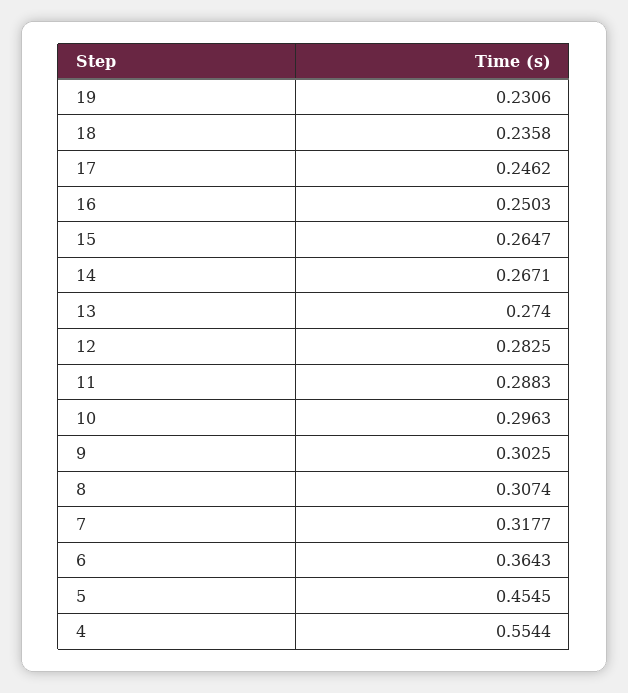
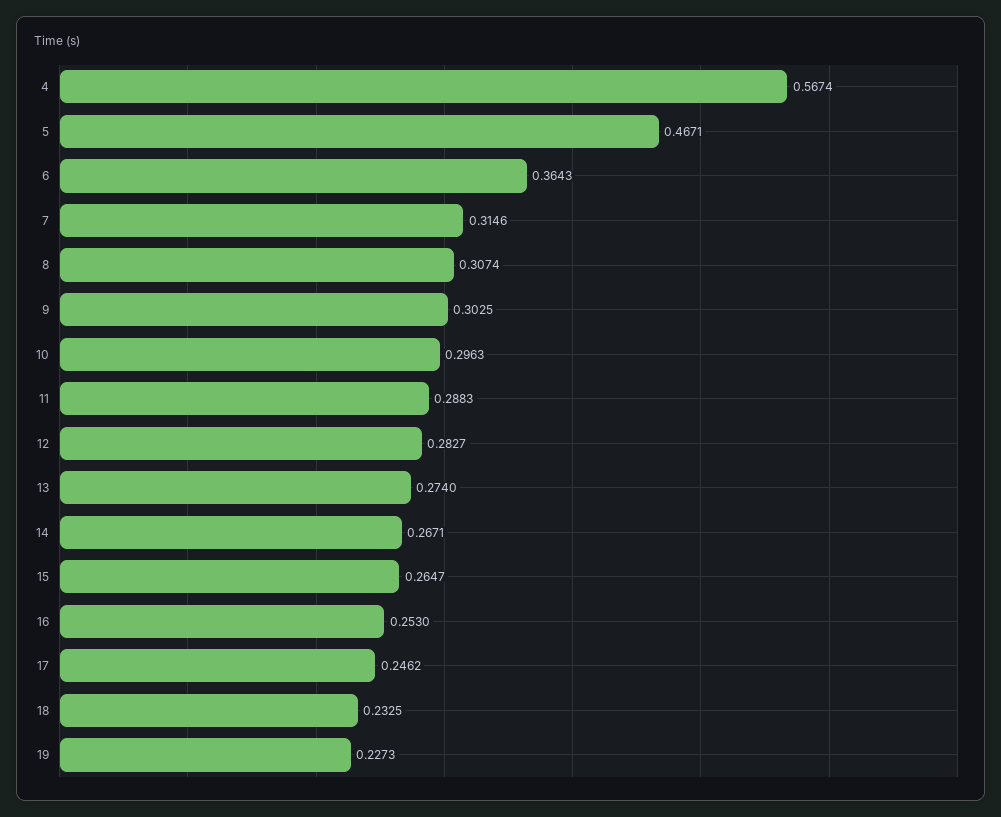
  {
-   "19": 0.2306,
+   "19": 0.2273,
-   "18": 0.2358,
+   "18": 0.2325,
    "17": 0.2462,
-   "16": 0.2503,
+   "16": 0.253,
    "15": 0.2647,
    "14": 0.2671,
    "13": 0.274,
-   "12": 0.2825,
+   "12": 0.2827,
    "11": 0.2883,
    "10": 0.2963,
    "9": 0.3025,
    "8": 0.3074,
-   "7": 0.3177,
+   "7": 0.3146,
    "6": 0.3643,
-   "5": 0.4545,
+   "5": 0.4671,
-   "4": 0.5544
+   "4": 0.5674
  }

